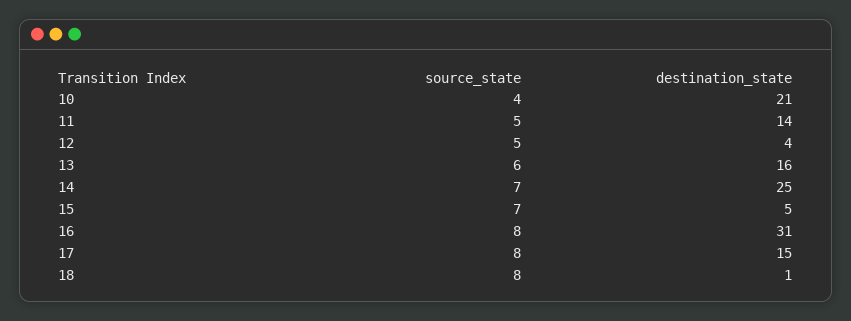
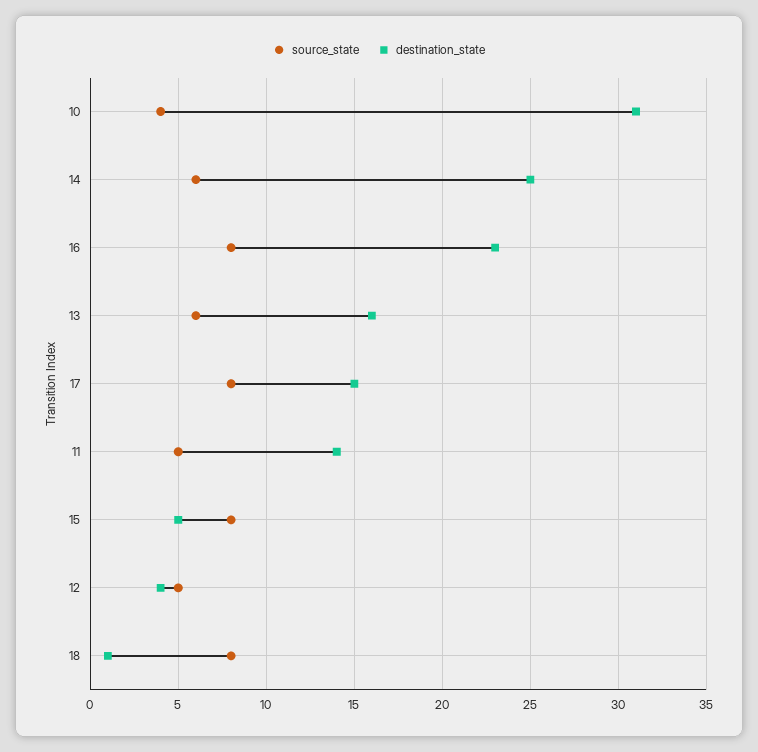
  {
    "source_state": {
      "10": 4,
      "11": 5,
      "12": 5,
      "13": 6,
-     "14": 7,
+     "14": 6,
-     "15": 7,
+     "15": 8,
      "16": 8,
      "17": 8,
      "18": 8
    },
    "destination_state": {
-     "10": 21,
+     "10": 31,
      "11": 14,
      "12": 4,
      "13": 16,
      "14": 25,
      "15": 5,
-     "16": 31,
+     "16": 23,
      "17": 15,
      "18": 1
    }
  }

